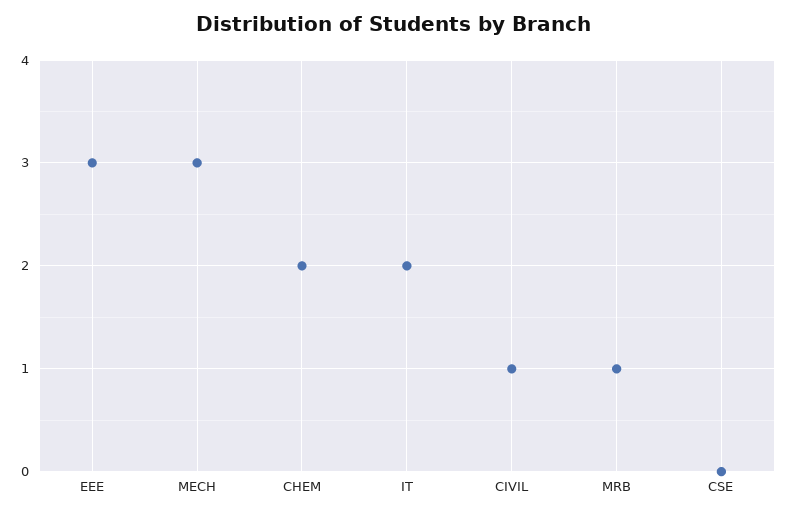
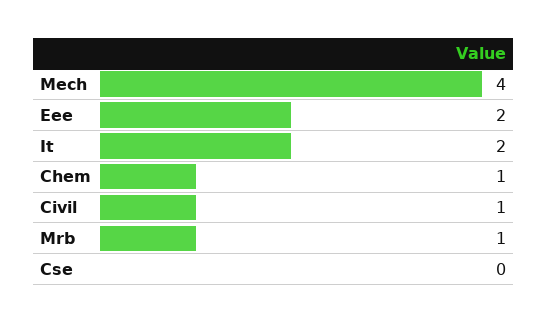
  {
-   "EEE": 3,
+   "EEE": 2,
-   "MECH": 3,
+   "MECH": 4,
-   "CHEM": 2,
+   "CHEM": 1,
    "IT": 2,
    "CIVIL": 1,
    "MRB": 1,
    "CSE": 0
  }

